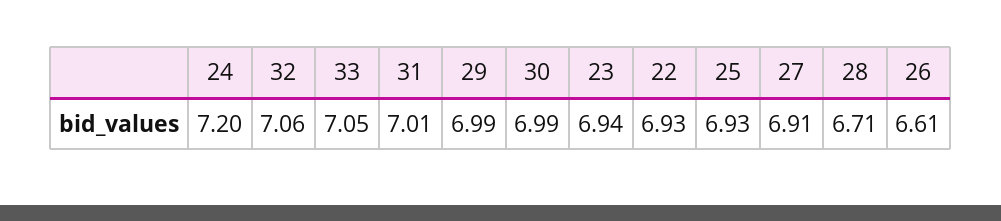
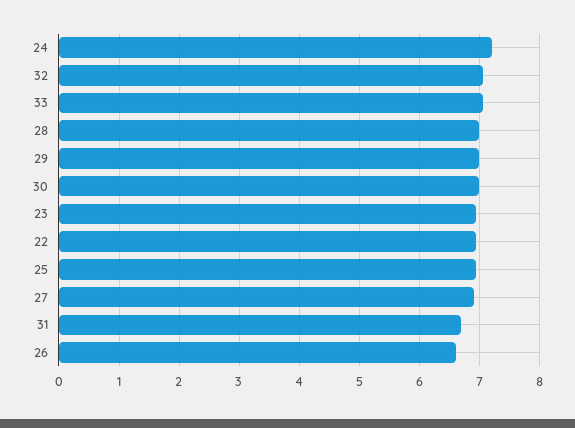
  {
    "24": 7.2,
    "32": 7.06,
    "33": 7.05,
-   "31": 7.01,
+   "31": 6.7,
    "29": 6.99,
    "30": 6.99,
    "23": 6.94,
    "22": 6.93,
    "25": 6.93,
    "27": 6.91,
-   "28": 6.71,
+   "28": 7,
    "26": 6.61
  }

